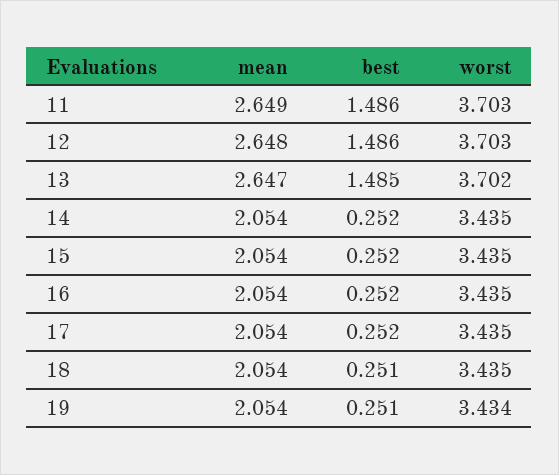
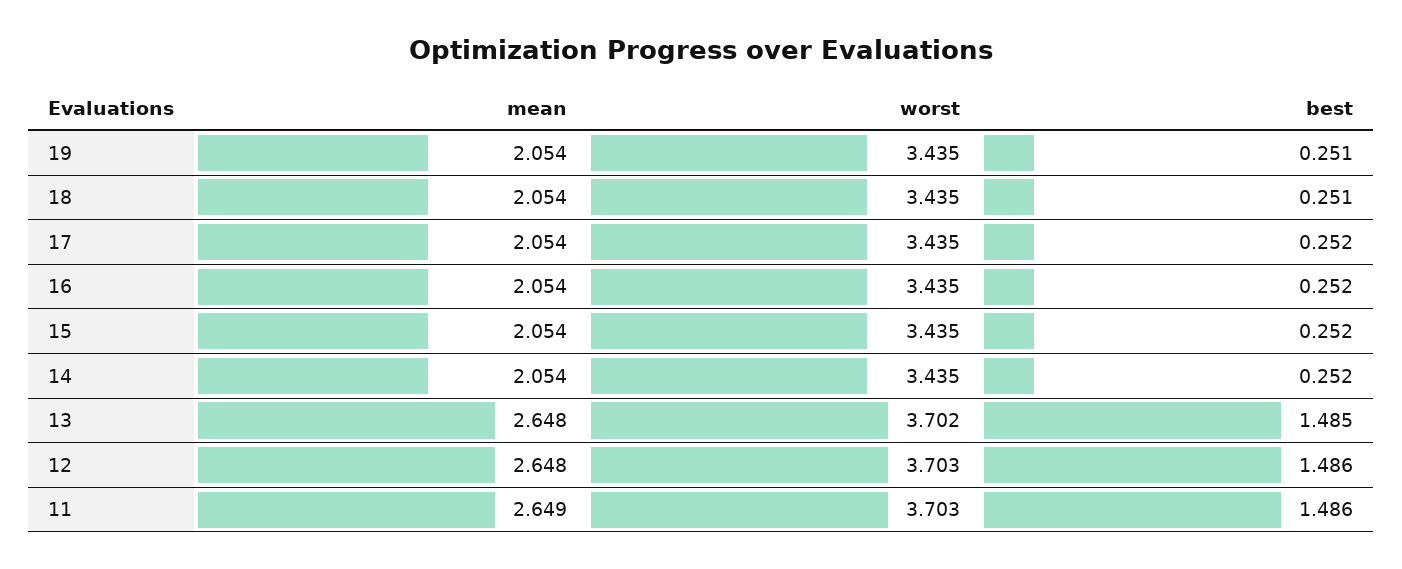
  {
    "mean": {
      "11": 2.649,
      "12": 2.648,
-     "13": 2.647,
+     "13": 2.648,
      "14": 2.054,
      "15": 2.054,
      "16": 2.054,
      "17": 2.054,
      "18": 2.054,
      "19": 2.054
    },
    "best": {
      "11": 1.486,
      "12": 1.486,
      "13": 1.485,
      "14": 0.252,
      "15": 0.252,
      "16": 0.252,
      "17": 0.252,
      "18": 0.251,
      "19": 0.251
    },
    "worst": {
      "11": 3.703,
      "12": 3.703,
      "13": 3.702,
      "14": 3.435,
      "15": 3.435,
      "16": 3.435,
      "17": 3.435,
      "18": 3.435,
-     "19": 3.434
+     "19": 3.435
    }
  }

